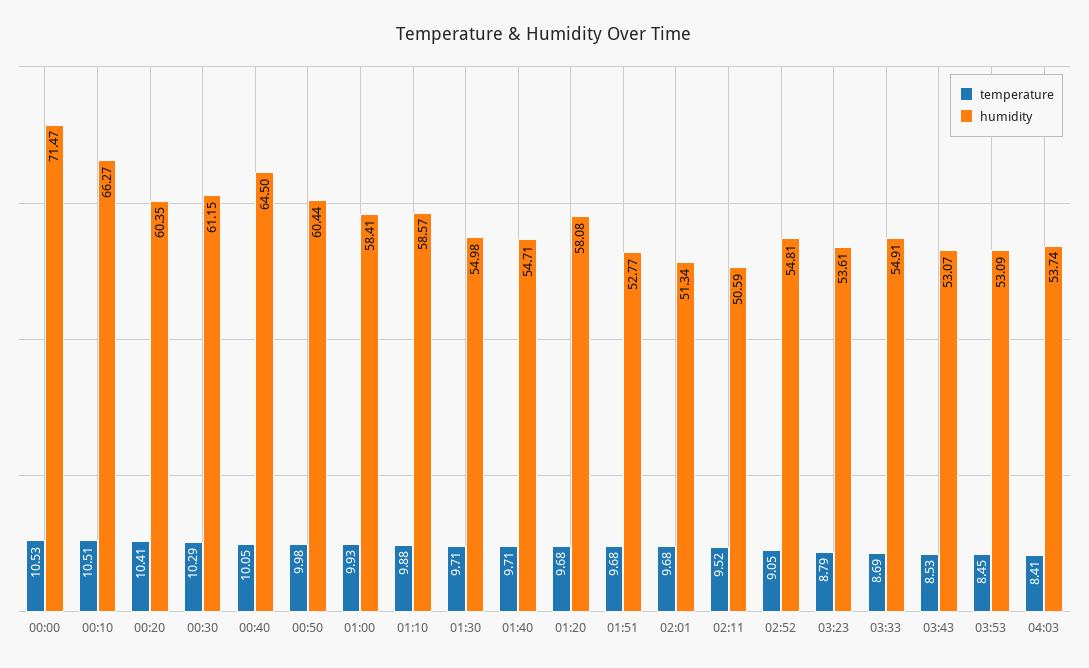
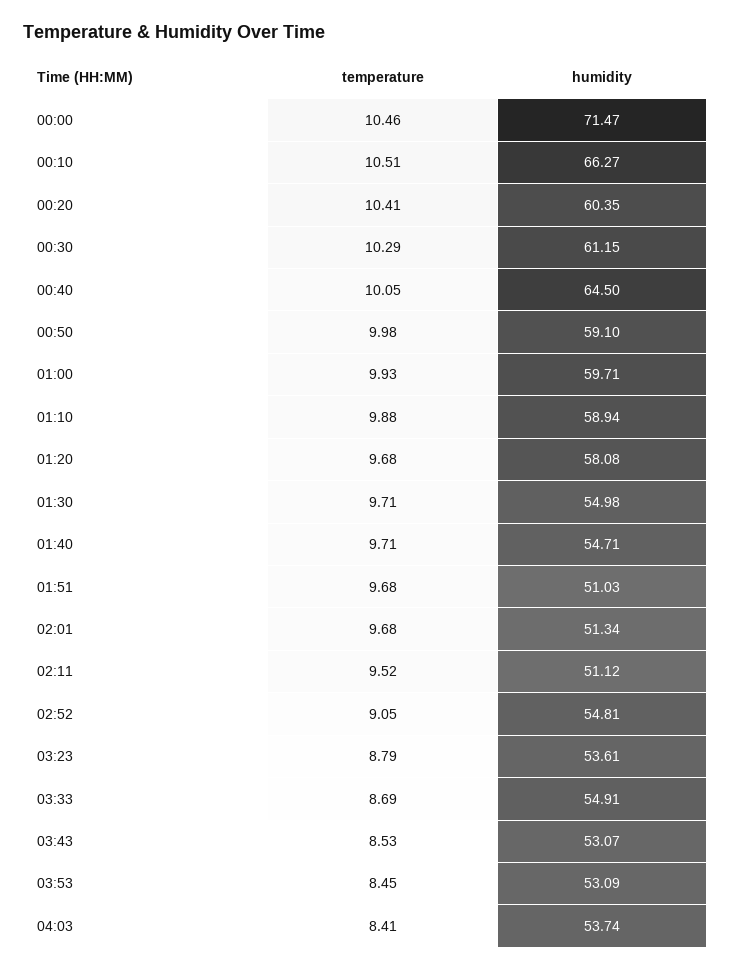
  {
    "temperature": {
-     "00:00": 10.53,
+     "00:00": 10.46,
      "00:10": 10.51,
      "00:20": 10.41,
      "00:30": 10.29,
      "00:40": 10.05,
      "00:50": 9.98,
      "01:00": 9.93,
      "01:10": 9.88,
      "01:30": 9.71,
      "01:40": 9.71,
      "01:20": 9.68,
      "01:51": 9.68,
      "02:01": 9.68,
      "02:11": 9.52,
      "02:52": 9.05,
      "03:23": 8.79,
      "03:33": 8.69,
      "03:43": 8.53,
      "03:53": 8.45,
      "04:03": 8.41
    },
    "humidity": {
      "00:00": 71.47,
      "00:10": 66.27,
      "00:20": 60.35,
      "00:30": 61.15,
      "00:40": 64.5,
-     "00:50": 60.44,
+     "00:50": 59.1,
-     "01:00": 58.41,
+     "01:00": 59.71,
-     "01:10": 58.57,
+     "01:10": 58.94,
      "01:30": 54.98,
      "01:40": 54.71,
      "01:20": 58.08,
-     "01:51": 52.77,
+     "01:51": 51.03,
      "02:01": 51.34,
-     "02:11": 50.59,
+     "02:11": 51.12,
      "02:52": 54.81,
      "03:23": 53.61,
      "03:33": 54.91,
      "03:43": 53.07,
      "03:53": 53.09,
      "04:03": 53.74
    }
  }

